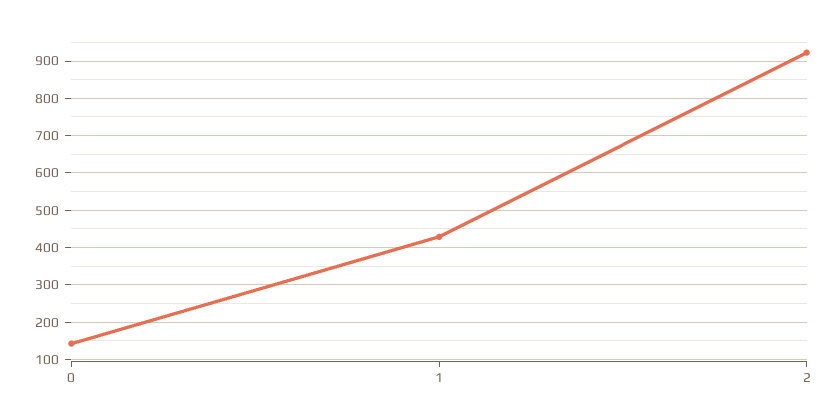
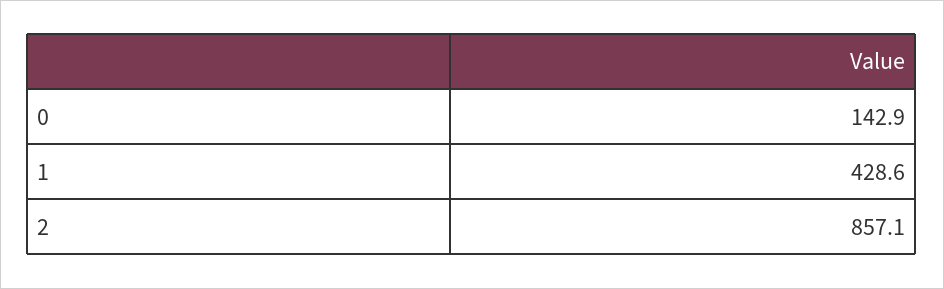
  {
    "0": 142.9,
    "1": 428.6,
-   "2": 920
+   "2": 857.1
  }

